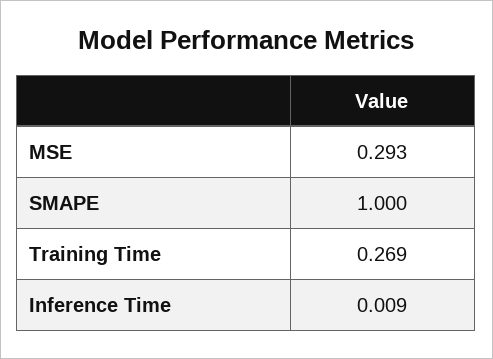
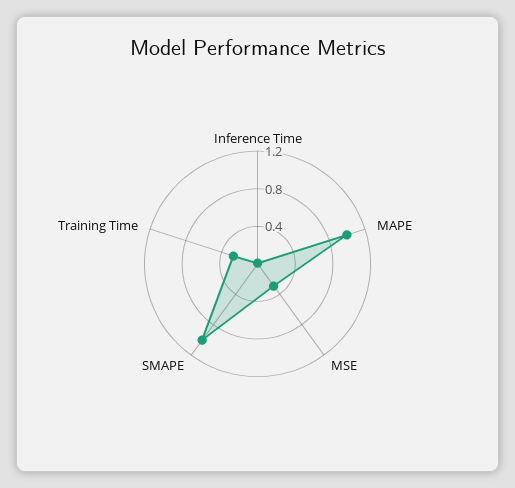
  {
    "MSE": 0.293,
    "SMAPE": 1,
    "Training Time": 0.269,
-   "Inference Time": 0.009
+   "Inference Time": 0.009,
+   "MAPE": 1
  }

